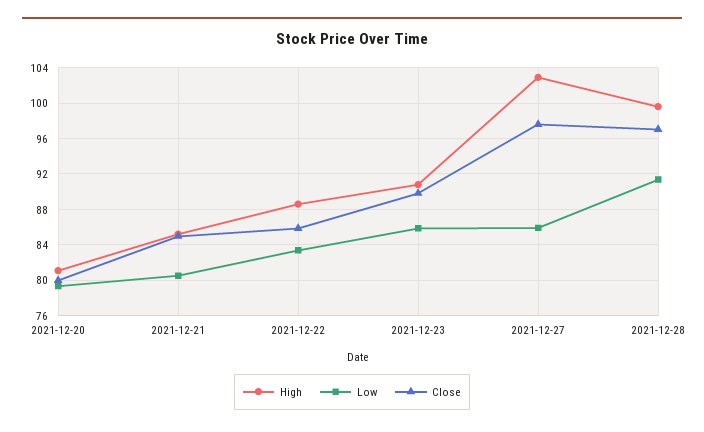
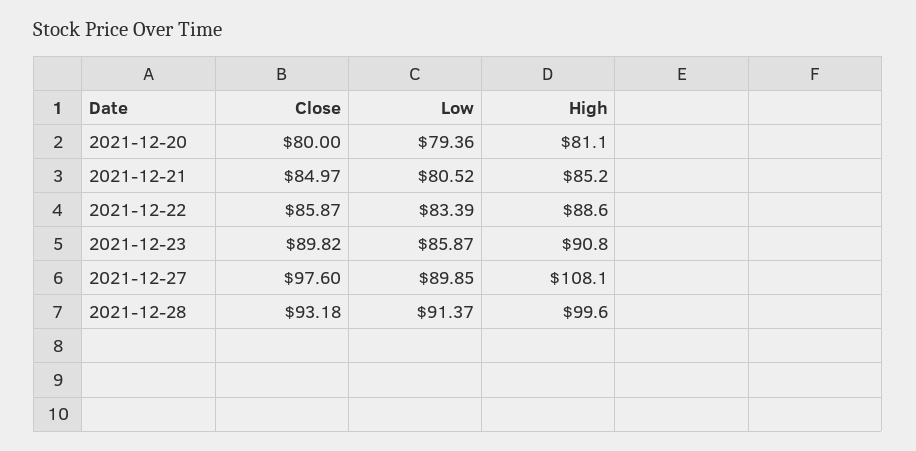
  {
    "High": {
      "2021-12-20": 81.1,
      "2021-12-21": 85.2,
      "2021-12-22": 88.6,
      "2021-12-23": 90.8,
-     "2021-12-27": 103,
+     "2021-12-27": 108.1,
      "2021-12-28": 99.6
    },
    "Low": {
      "2021-12-20": 79.36,
      "2021-12-21": 80.52,
      "2021-12-22": 83.39,
      "2021-12-23": 85.87,
-     "2021-12-27": 86,
+     "2021-12-27": 89.85,
      "2021-12-28": 91.37
    },
    "Close": {
      "2021-12-20": 80,
      "2021-12-21": 84.97,
      "2021-12-22": 85.87,
      "2021-12-23": 89.82,
      "2021-12-27": 97.6,
-     "2021-12-28": 97
+     "2021-12-28": 93.18
    }
  }

